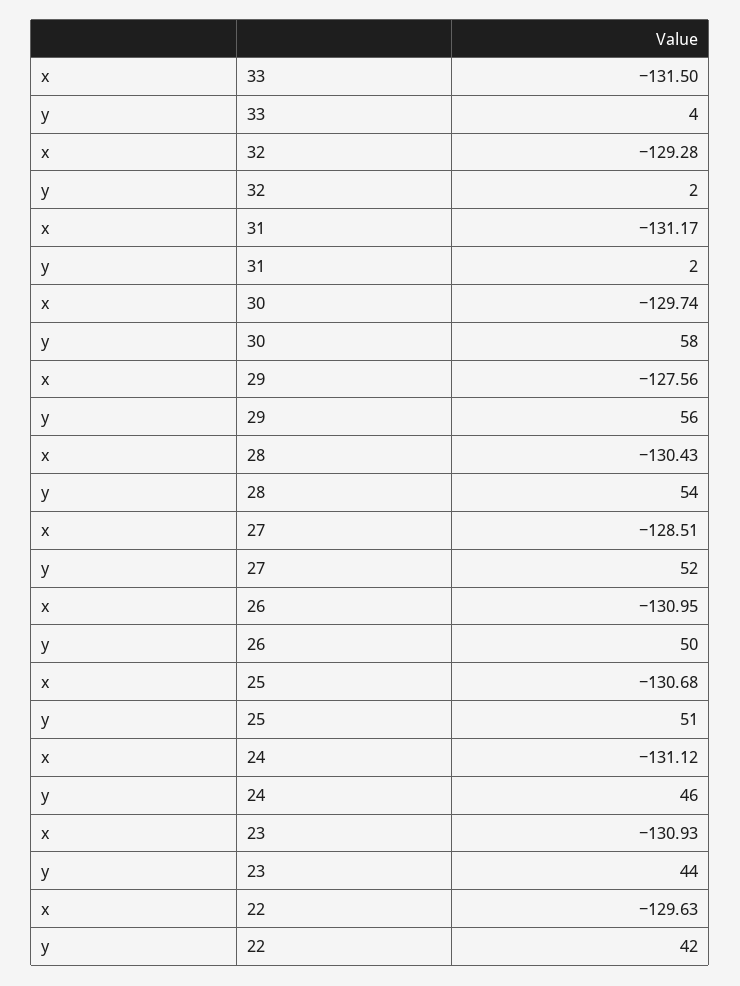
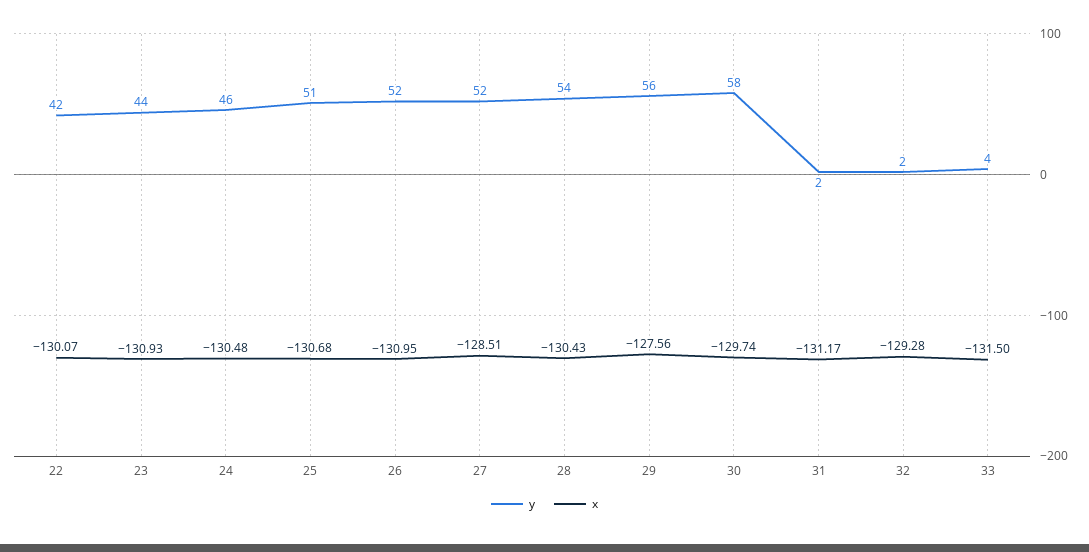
  {
    "x": {
      "33": -131.5,
      "32": -129.28,
      "31": -131.17,
      "30": -129.74,
      "29": -127.56,
      "28": -130.43,
      "27": -128.51,
      "26": -130.95,
      "25": -130.68,
-     "24": -131.12,
+     "24": -130.48,
      "23": -130.93,
-     "22": -129.63
+     "22": -130.07
    },
    "y": {
      "33": 4,
      "32": 2,
      "31": 2,
      "30": 58,
      "29": 56,
      "28": 54,
      "27": 52,
-     "26": 50,
+     "26": 52,
      "25": 51,
      "24": 46,
      "23": 44,
      "22": 42
    }
  }

